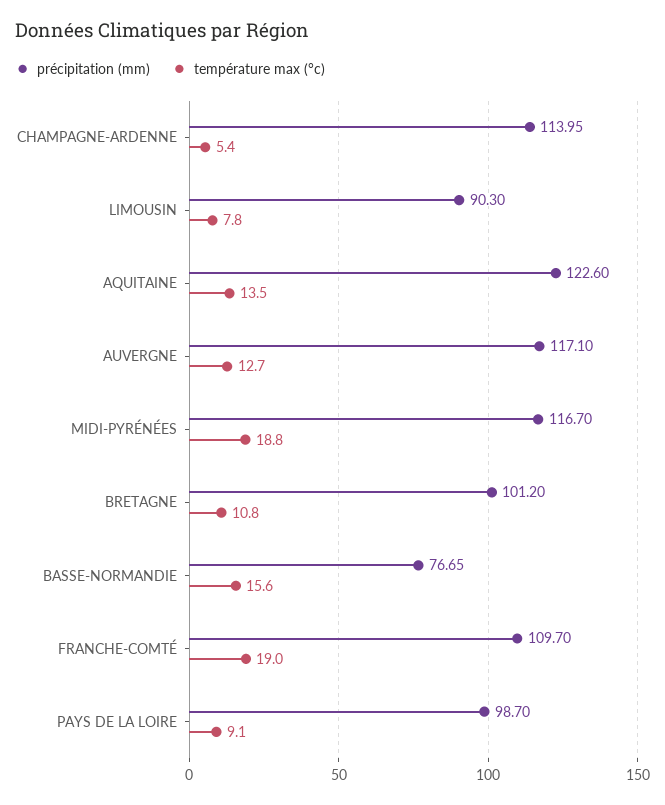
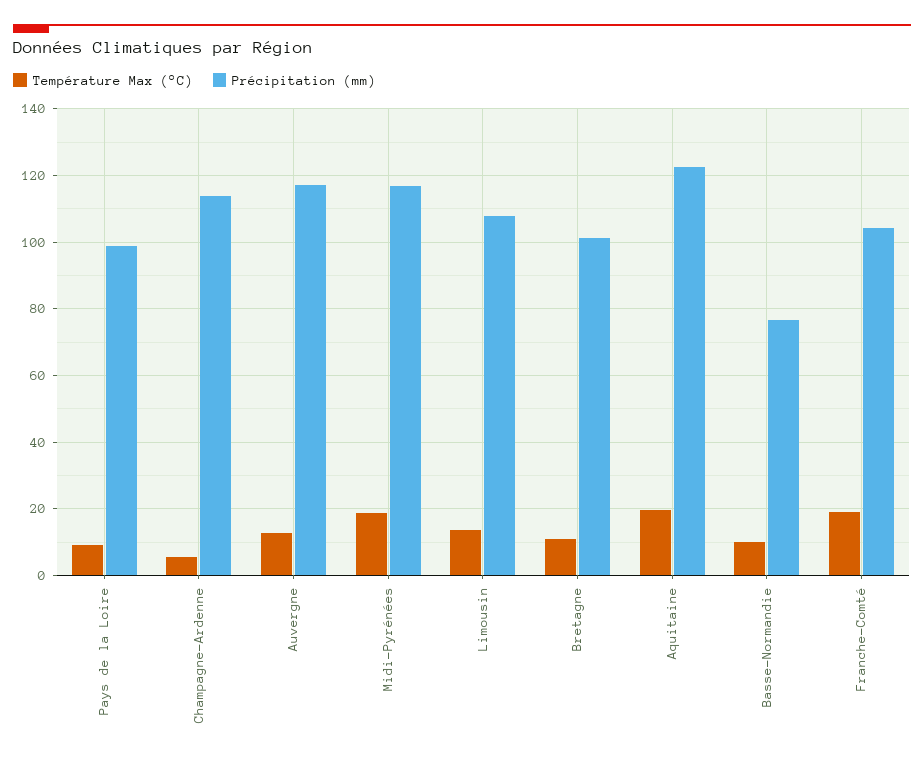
  {
    "précipitation (mm)": {
      "CHAMPAGNE-ARDENNE": 113.95,
-     "LIMOUSIN": 90.3,
+     "LIMOUSIN": 108,
      "AQUITAINE": 122.6,
      "AUVERGNE": 117.1,
      "MIDI-PYRÉNÉES": 116.7,
      "BRETAGNE": 101.2,
      "BASSE-NORMANDIE": 76.65,
-     "FRANCHE-COMTÉ": 109.7,
+     "FRANCHE-COMTÉ": 104,
      "PAYS DE LA LOIRE": 98.7
    },
    "température max (°c)": {
      "CHAMPAGNE-ARDENNE": 5.4,
-     "LIMOUSIN": 7.8,
+     "LIMOUSIN": 14,
-     "AQUITAINE": 13.5,
+     "AQUITAINE": 20,
      "AUVERGNE": 12.7,
      "MIDI-PYRÉNÉES": 18.8,
      "BRETAGNE": 10.8,
-     "BASSE-NORMANDIE": 15.6,
+     "BASSE-NORMANDIE": 10,
      "FRANCHE-COMTÉ": 19,
      "PAYS DE LA LOIRE": 9.1
    }
  }

